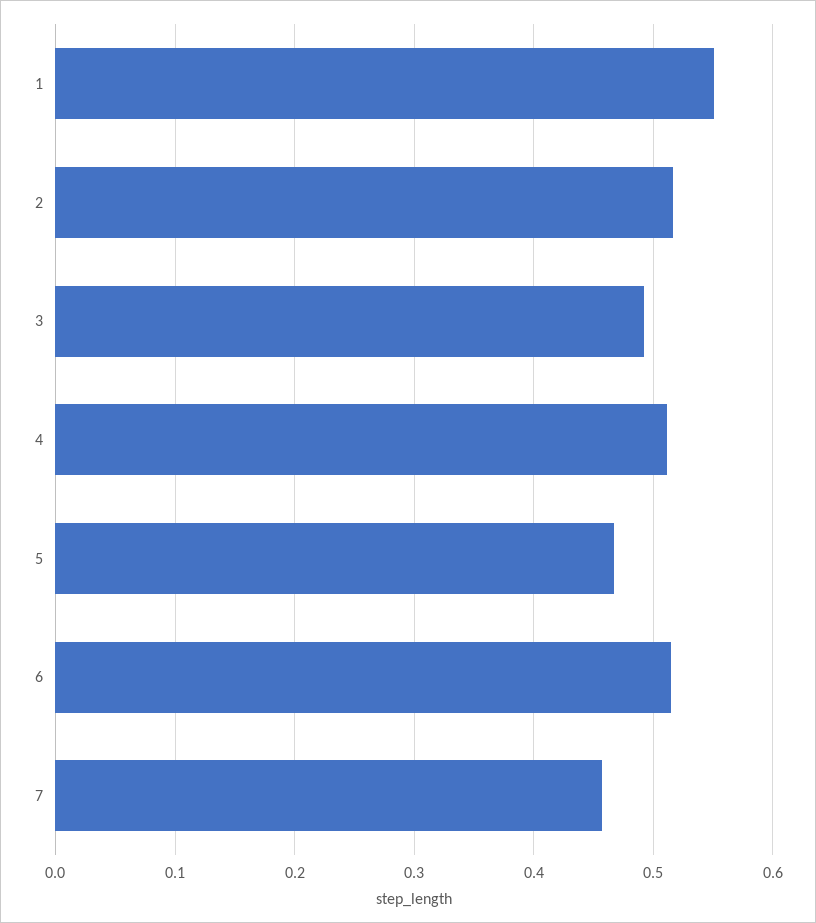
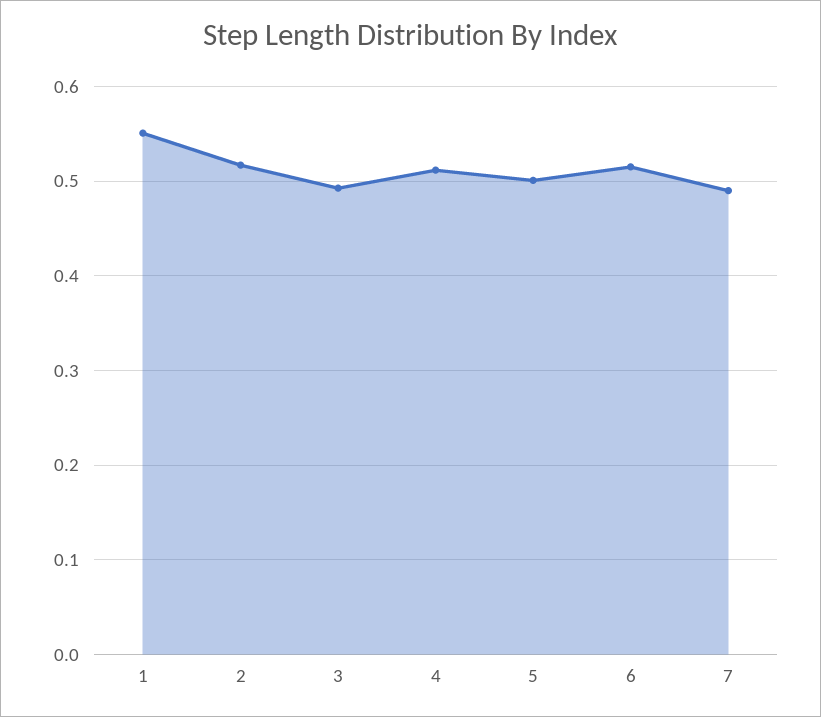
  {
    "1": 0.55,
    "2": 0.52,
    "3": 0.49,
    "4": 0.51,
-   "5": 0.47,
+   "5": 0.5,
    "6": 0.52,
-   "7": 0.46
+   "7": 0.49
  }

